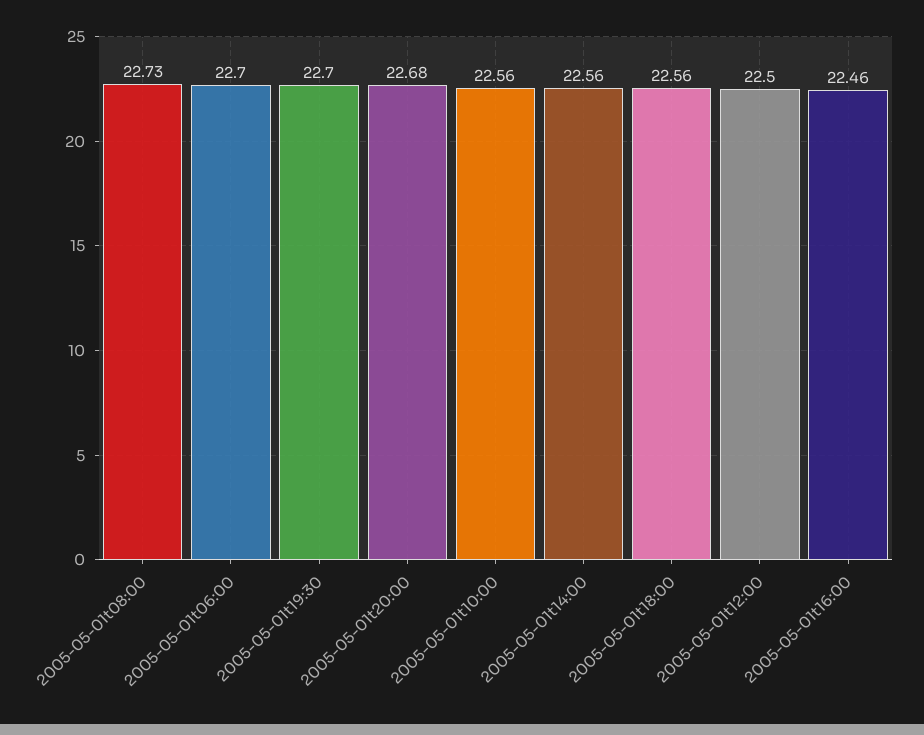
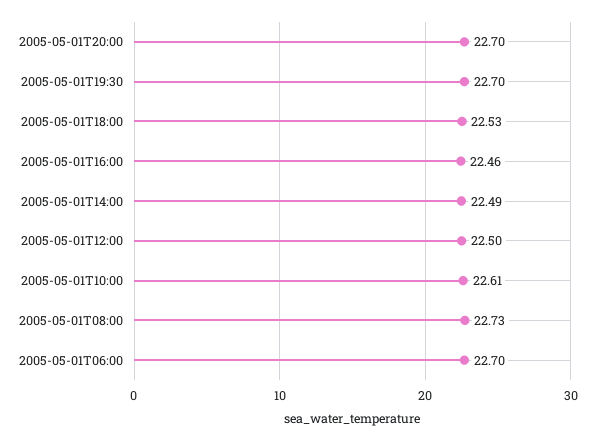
  {
    "2005-05-01t08:00": 22.73,
    "2005-05-01t06:00": 22.7,
    "2005-05-01t19:30": 22.7,
-   "2005-05-01t20:00": 22.68,
+   "2005-05-01t20:00": 22.7,
-   "2005-05-01t10:00": 22.56,
+   "2005-05-01t10:00": 22.61,
-   "2005-05-01t14:00": 22.56,
+   "2005-05-01t14:00": 22.49,
-   "2005-05-01t18:00": 22.56,
+   "2005-05-01t18:00": 22.53,
    "2005-05-01t12:00": 22.5,
    "2005-05-01t16:00": 22.46
  }

